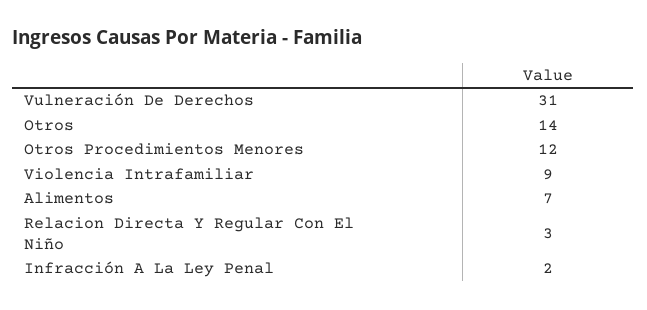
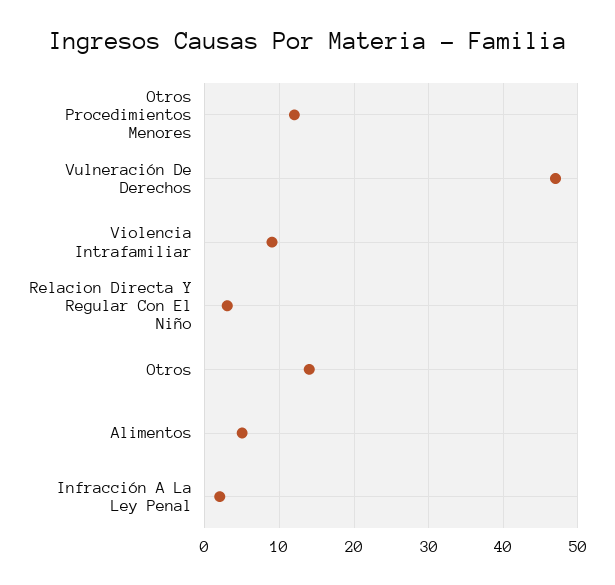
  {
-   "Vulneración De Derechos": 31,
+   "Vulneración De Derechos": 47,
    "Otros": 14,
    "Otros Procedimientos Menores": 12,
    "Violencia Intrafamiliar": 9,
-   "Alimentos": 7,
+   "Alimentos": 5,
    "Relacion Directa Y Regular Con El Niño": 3,
    "Infracción A La Ley Penal": 2
  }

